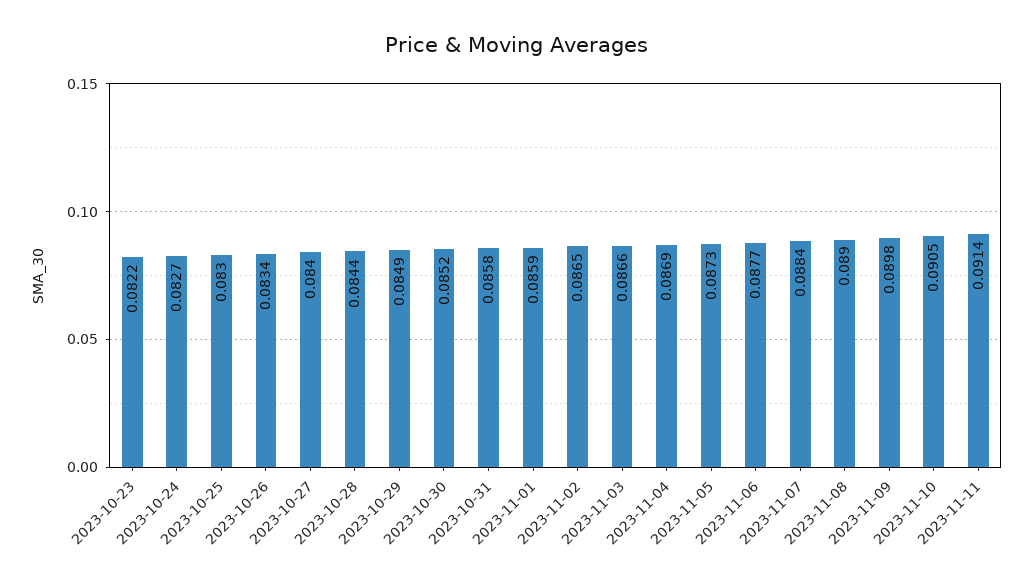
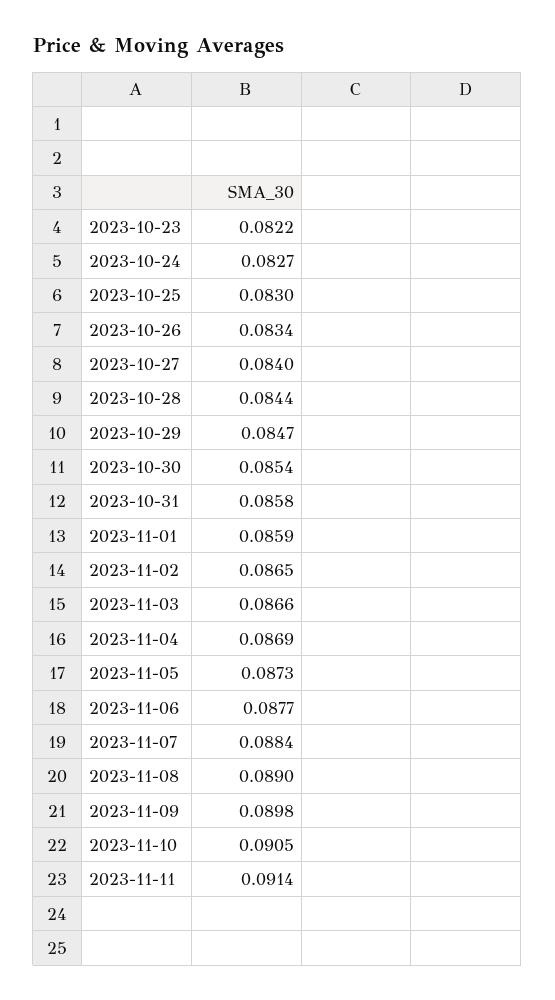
  {
    "2023-10-23": 0.0822,
    "2023-10-24": 0.0827,
    "2023-10-25": 0.083,
    "2023-10-26": 0.0834,
    "2023-10-27": 0.084,
    "2023-10-28": 0.0844,
-   "2023-10-29": 0.0849,
+   "2023-10-29": 0.0847,
-   "2023-10-30": 0.0852,
+   "2023-10-30": 0.0854,
    "2023-10-31": 0.0858,
    "2023-11-01": 0.0859,
    "2023-11-02": 0.0865,
    "2023-11-03": 0.0866,
    "2023-11-04": 0.0869,
    "2023-11-05": 0.0873,
    "2023-11-06": 0.0877,
    "2023-11-07": 0.0884,
    "2023-11-08": 0.089,
    "2023-11-09": 0.0898,
    "2023-11-10": 0.0905,
    "2023-11-11": 0.0914
  }

